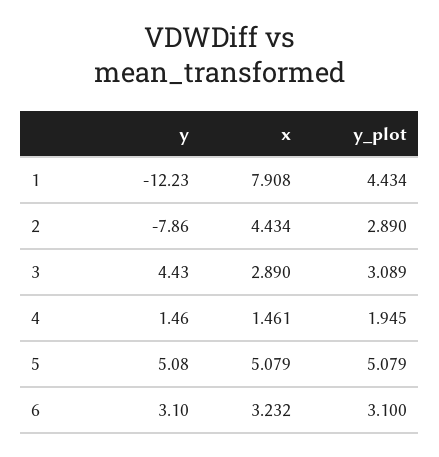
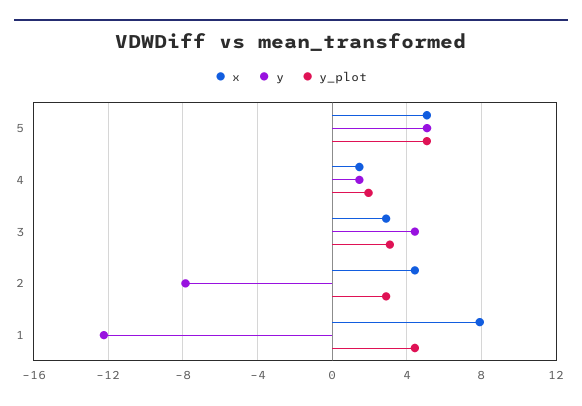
  {
    "y": {
      "1": -12.23,
      "2": -7.86,
      "3": 4.43,
      "4": 1.46,
-     "5": 5.08,
+     "5": 5.08
-     "6": 3.1
    },
    "x": {
      "1": 7.908,
      "2": 4.434,
      "3": 2.89,
      "4": 1.461,
-     "5": 5.079,
+     "5": 5.079
-     "6": 3.232
    },
    "y_plot": {
      "1": 4.434,
      "2": 2.89,
      "3": 3.089,
      "4": 1.945,
-     "5": 5.079,
+     "5": 5.079
-     "6": 3.1
    }
  }

